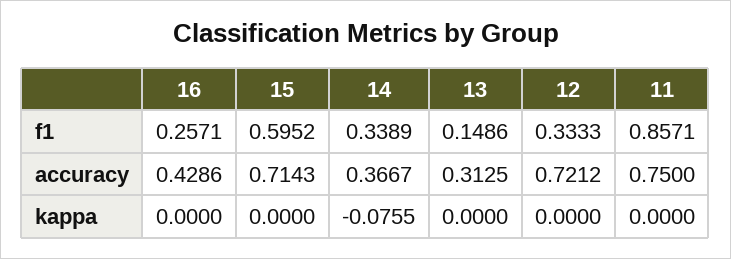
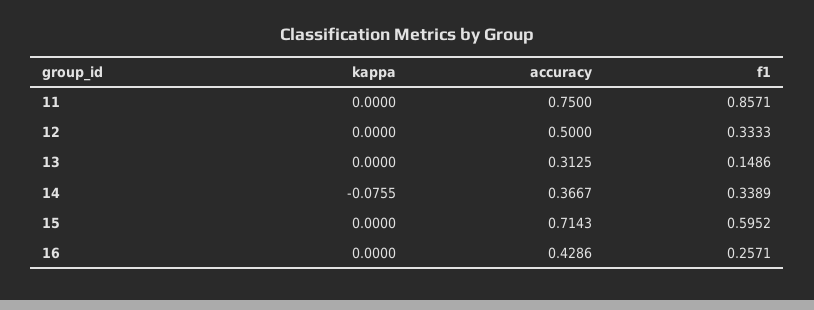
  {
    "16": {
      "f1": 0.2571,
      "accuracy": 0.4286,
      "kappa": 0
    },
    "15": {
      "f1": 0.5952,
      "accuracy": 0.7143,
      "kappa": 0
    },
    "14": {
      "f1": 0.3389,
      "accuracy": 0.3667,
      "kappa": -0.0755
    },
    "13": {
      "f1": 0.1486,
      "accuracy": 0.3125,
      "kappa": 0
    },
    "12": {
      "f1": 0.3333,
-     "accuracy": 0.7212,
+     "accuracy": 0.5,
      "kappa": 0
    },
    "11": {
      "f1": 0.8571,
      "accuracy": 0.75,
      "kappa": 0
    }
  }

